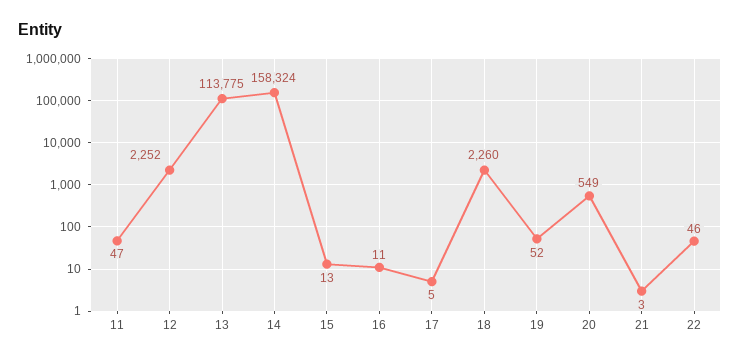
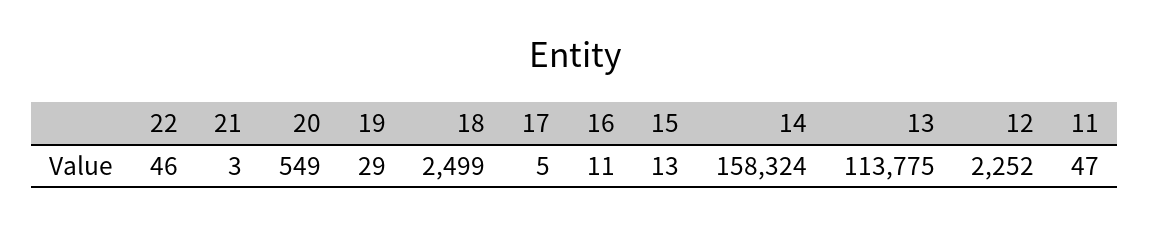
  {
    "11": 47,
    "12": 2252,
    "13": 113775,
    "14": 158324,
    "15": 13,
    "16": 11,
    "17": 5,
-   "18": 2260,
+   "18": 2499,
-   "19": 52,
+   "19": 29,
    "20": 549,
    "21": 3,
    "22": 46
  }

